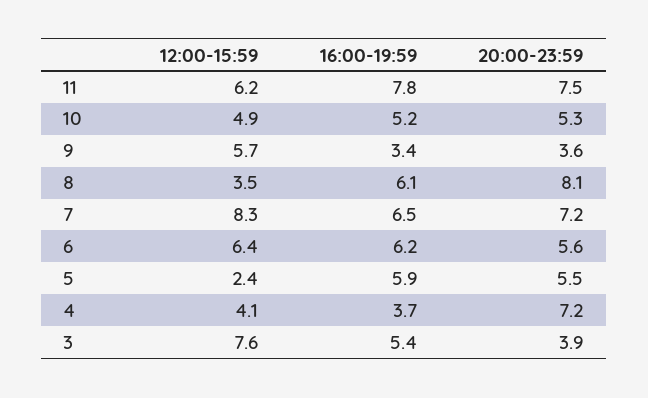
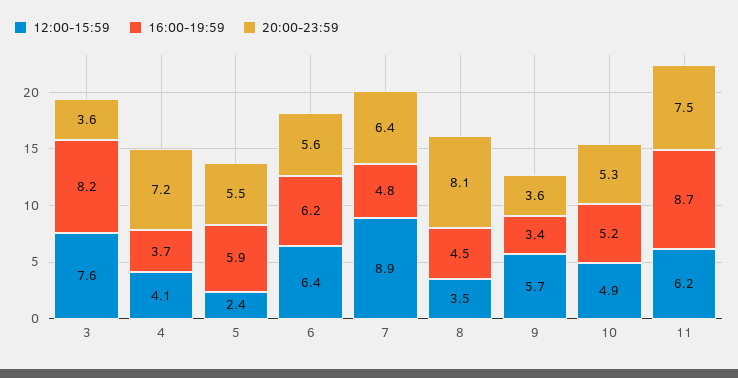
  {
    "12:00-15:59": {
      "11": 6.2,
      "10": 4.9,
      "9": 5.7,
      "8": 3.5,
-     "7": 8.3,
+     "7": 8.9,
      "6": 6.4,
      "5": 2.4,
      "4": 4.1,
      "3": 7.6
    },
    "16:00-19:59": {
-     "11": 7.8,
+     "11": 8.7,
      "10": 5.2,
      "9": 3.4,
-     "8": 6.1,
+     "8": 4.5,
-     "7": 6.5,
+     "7": 4.8,
      "6": 6.2,
      "5": 5.9,
      "4": 3.7,
-     "3": 5.4
+     "3": 8.2
    },
    "20:00-23:59": {
      "11": 7.5,
      "10": 5.3,
      "9": 3.6,
      "8": 8.1,
-     "7": 7.2,
+     "7": 6.4,
      "6": 5.6,
      "5": 5.5,
      "4": 7.2,
-     "3": 3.9
+     "3": 3.6
    }
  }

